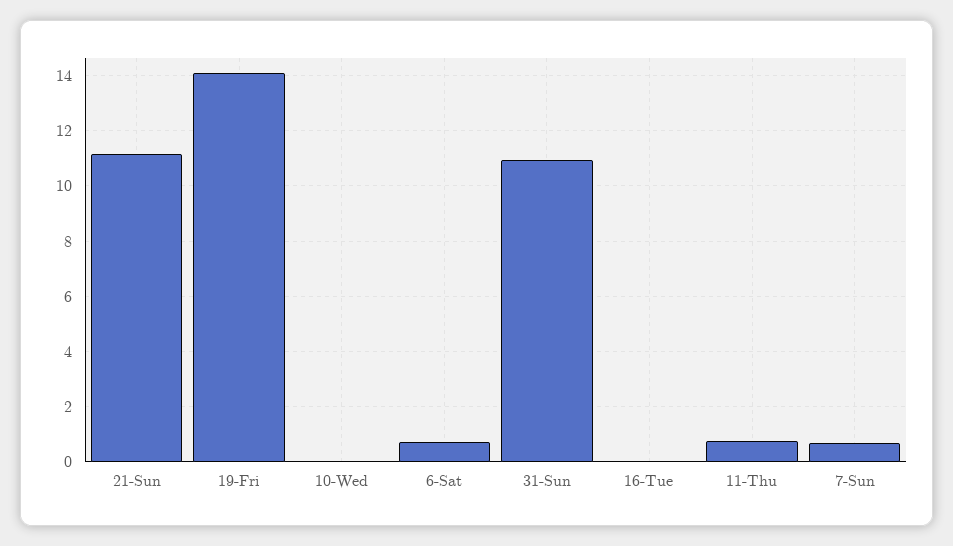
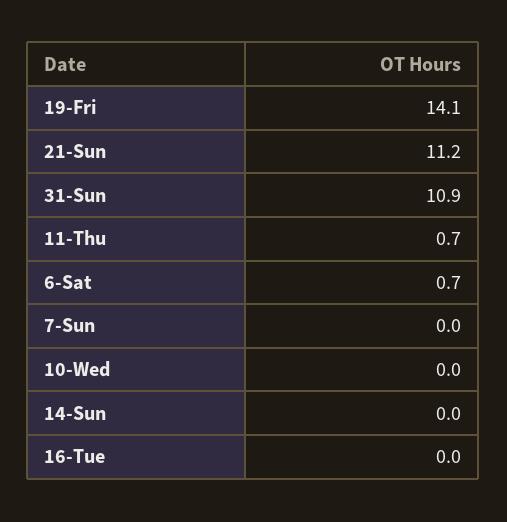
  {
    "21-Sun": 11.2,
    "19-Fri": 14.1,
    "10-Wed": 0,
    "6-Sat": 0.7,
    "31-Sun": 10.9,
    "16-Tue": 0,
    "11-Thu": 0.7,
-   "7-Sun": 0.75
+   "7-Sun": 0,
+   "14-Sun": 0
  }

